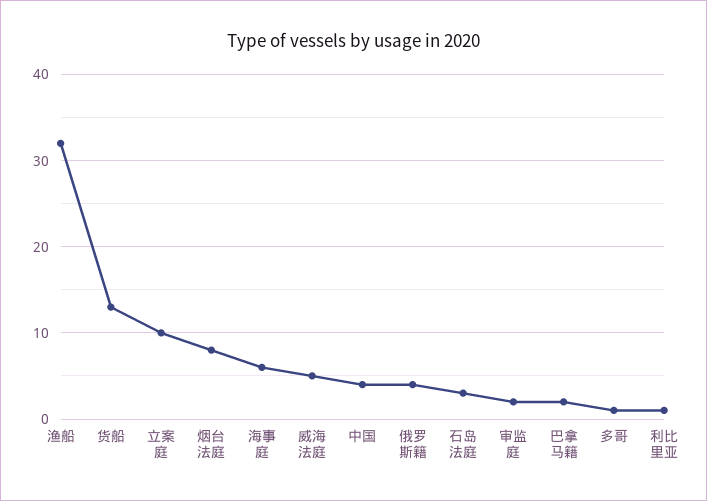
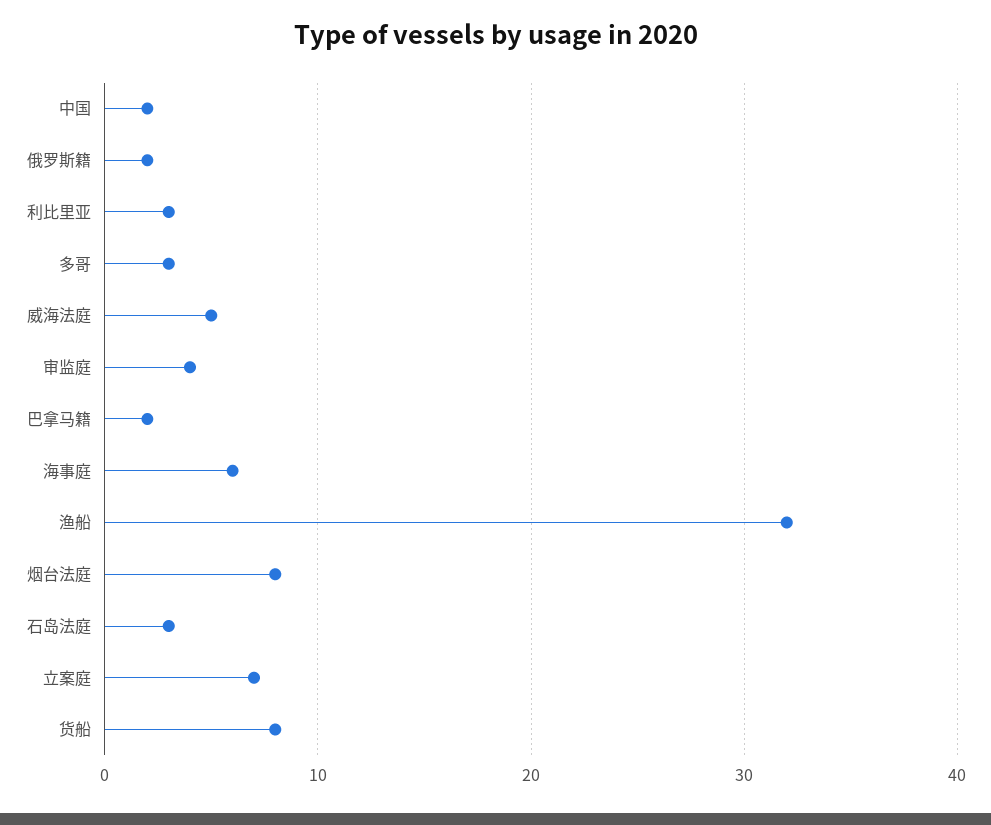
  {
    "渔船": 32,
-   "货船": 13,
+   "货船": 8,
-   "立案庭": 10,
+   "立案庭": 7,
    "烟台法庭": 8,
    "海事庭": 6,
    "威海法庭": 5,
-   "中国": 4,
+   "中国": 2,
-   "俄罗斯籍": 4,
+   "俄罗斯籍": 2,
    "石岛法庭": 3,
-   "审监庭": 2,
+   "审监庭": 4,
    "巴拿马籍": 2,
-   "多哥": 1,
+   "多哥": 3,
-   "利比里亚": 1
+   "利比里亚": 3
  }

